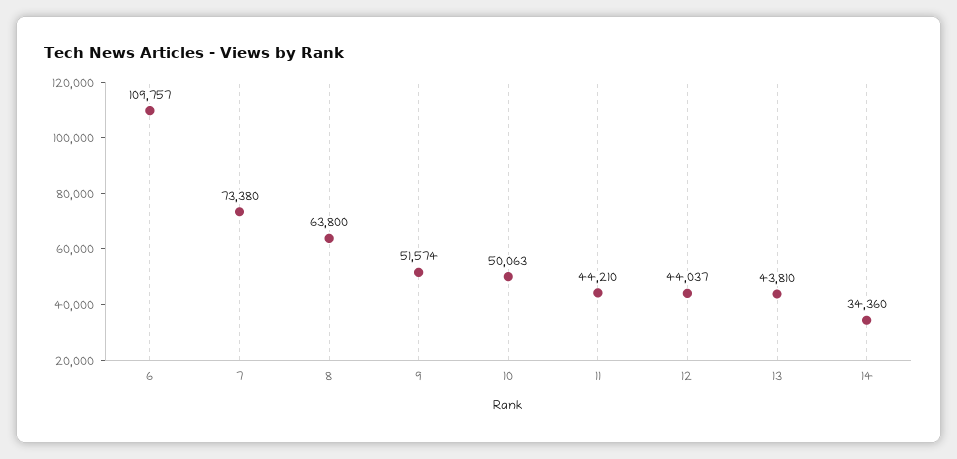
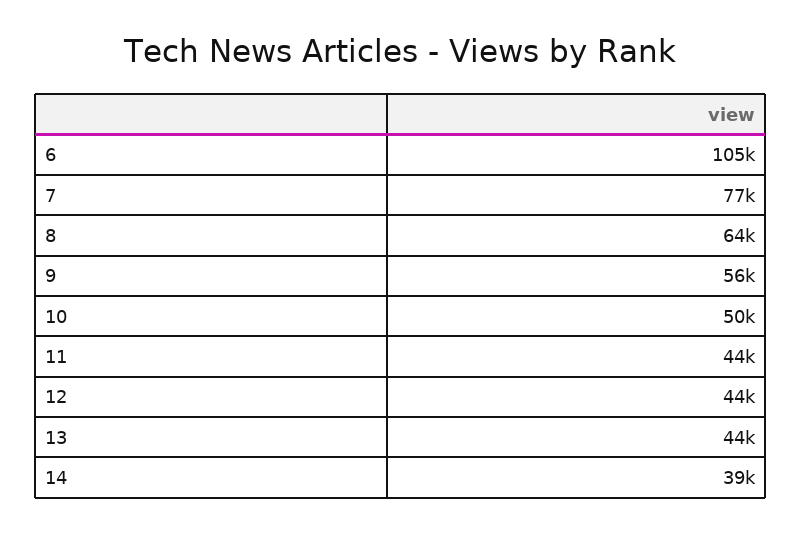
  {
-   "6": 109757,
+   "6": 105000,
-   "7": 73380,
+   "7": 77000,
    "8": 63800,
-   "9": 51574,
+   "9": 56000,
    "10": 50063,
    "11": 44210,
    "12": 44037,
    "13": 43810,
-   "14": 34360
+   "14": 39000
  }

